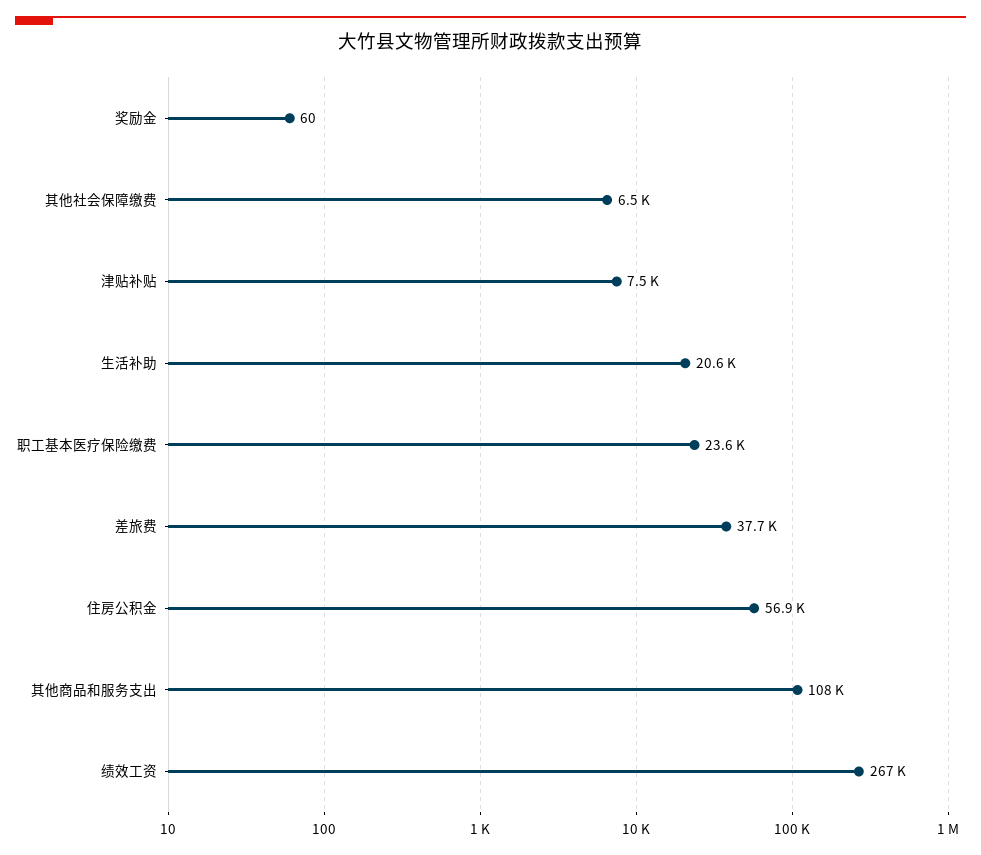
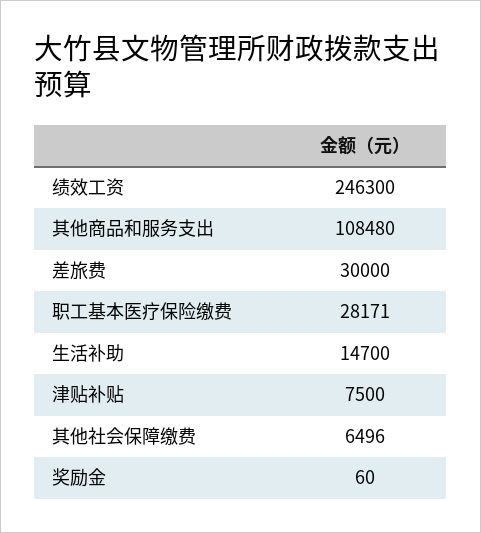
  {
    "奖励金": 60,
    "其他社会保障缴费": 6496,
    "津贴补贴": 7500,
-   "生活补助": 20600,
+   "生活补助": 14700,
-   "职工基本医疗保险缴费": 23600,
+   "职工基本医疗保险缴费": 28171,
-   "差旅费": 37700,
+   "差旅费": 30000,
-   "住房公积金": 56900,
    "其他商品和服务支出": 108480,
-   "绩效工资": 267000
+   "绩效工资": 246300
  }

